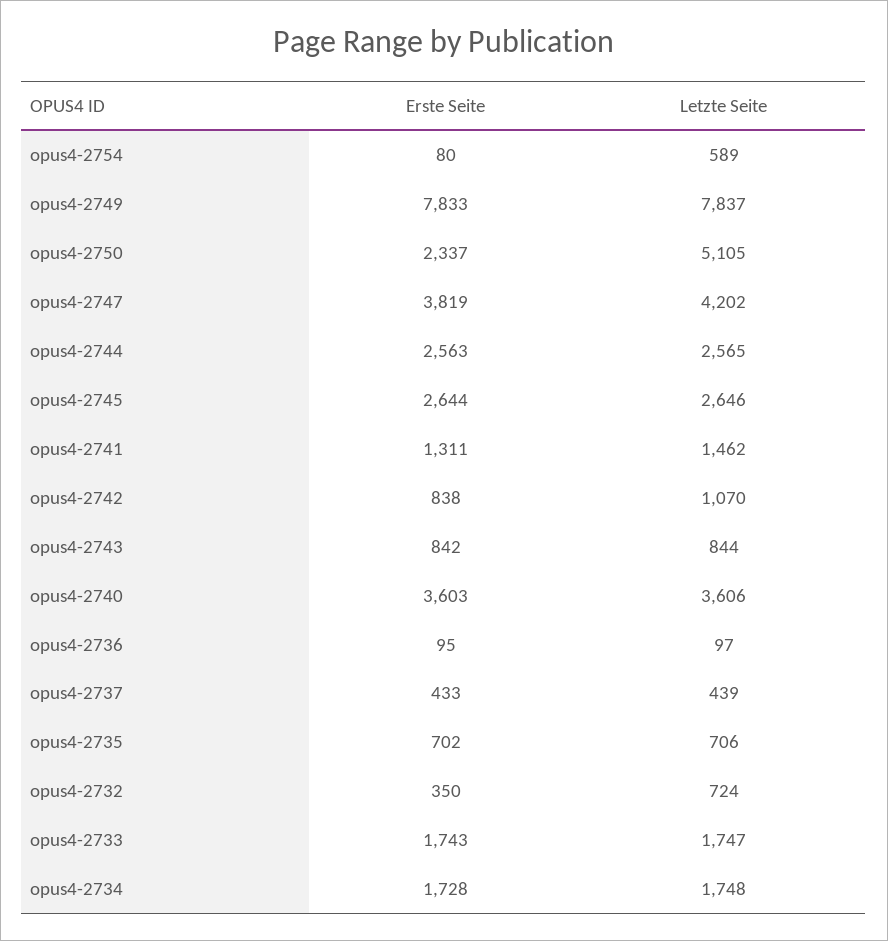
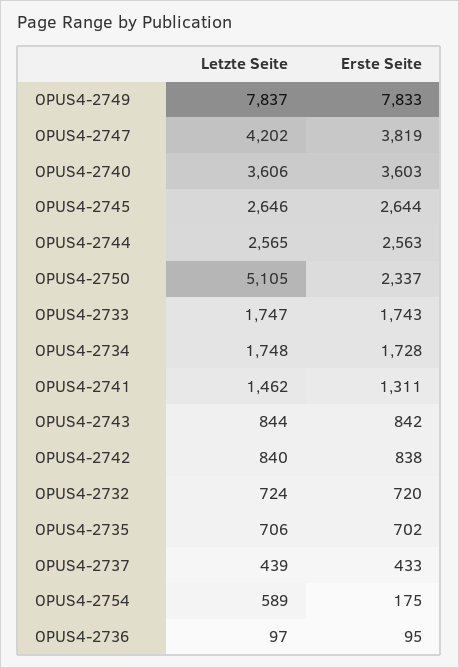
  {
    "Erste Seite": {
-     "opus4-2754": 80,
+     "opus4-2754": 175,
      "opus4-2749": 7833,
      "opus4-2750": 2337,
      "opus4-2747": 3819,
      "opus4-2744": 2563,
      "opus4-2745": 2644,
      "opus4-2741": 1311,
      "opus4-2742": 838,
      "opus4-2743": 842,
      "opus4-2740": 3603,
      "opus4-2736": 95,
      "opus4-2737": 433,
      "opus4-2735": 702,
-     "opus4-2732": 350,
+     "opus4-2732": 720,
      "opus4-2733": 1743,
      "opus4-2734": 1728
    },
    "Letzte Seite": {
      "opus4-2754": 589,
      "opus4-2749": 7837,
      "opus4-2750": 5105,
      "opus4-2747": 4202,
      "opus4-2744": 2565,
      "opus4-2745": 2646,
      "opus4-2741": 1462,
-     "opus4-2742": 1070,
+     "opus4-2742": 840,
      "opus4-2743": 844,
      "opus4-2740": 3606,
      "opus4-2736": 97,
      "opus4-2737": 439,
      "opus4-2735": 706,
      "opus4-2732": 724,
      "opus4-2733": 1747,
      "opus4-2734": 1748
    }
  }

